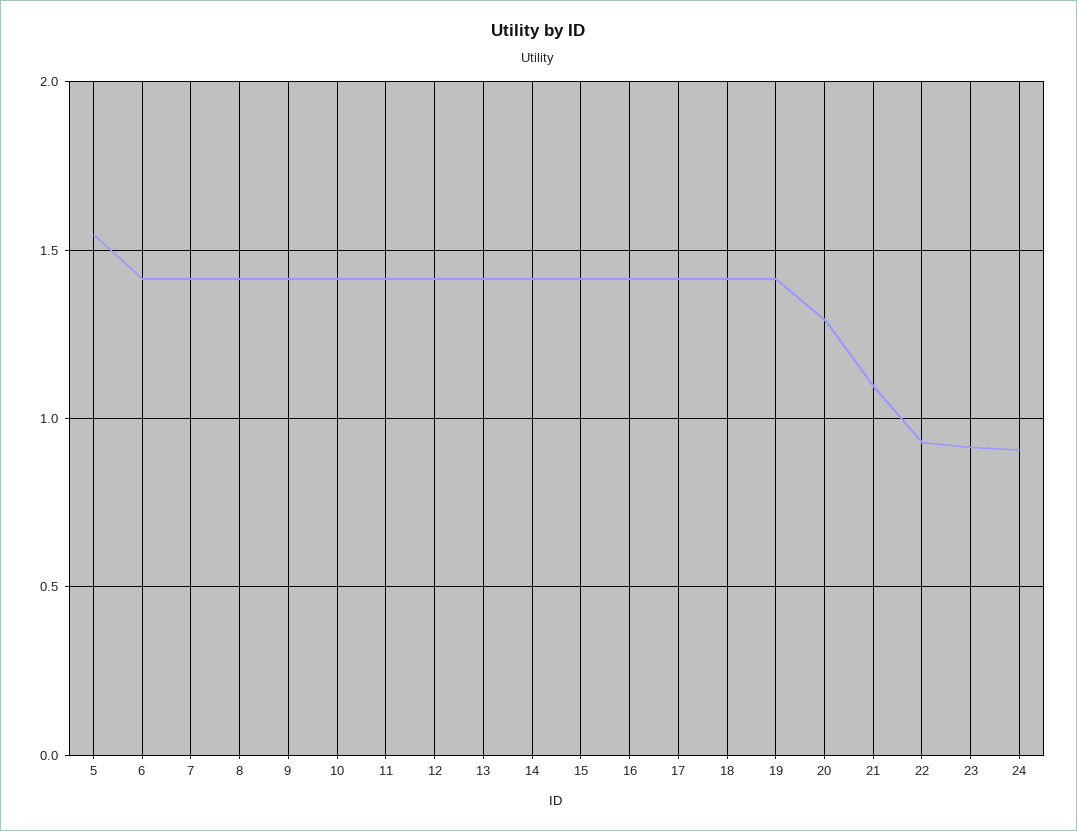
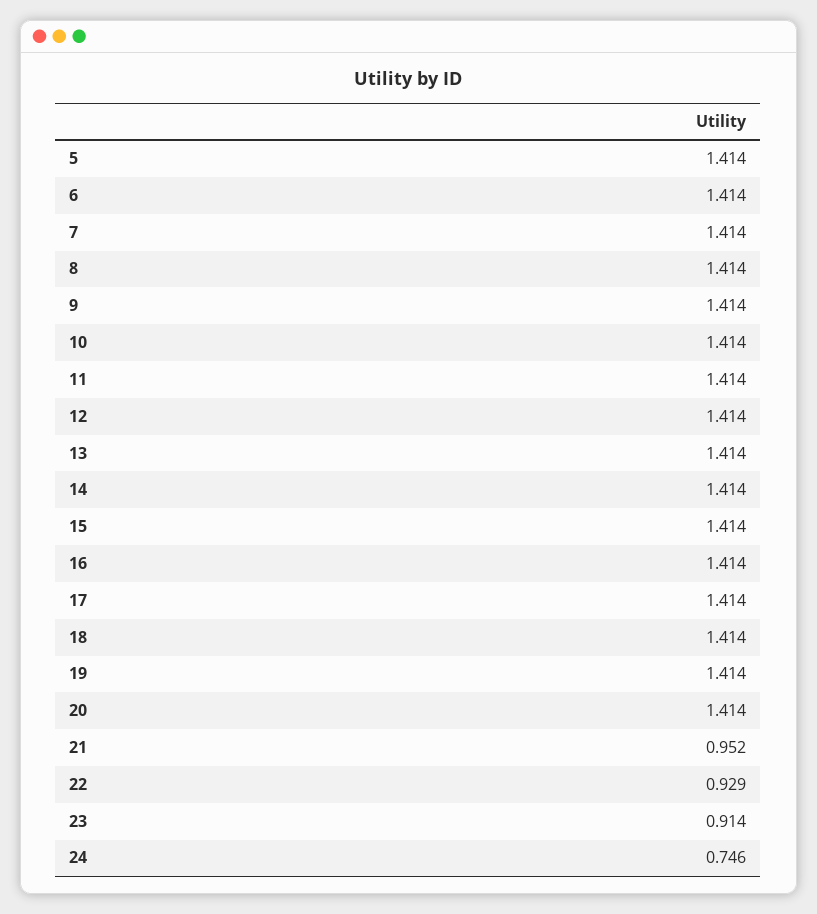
  {
-   "5": 1.55,
+   "5": 1.414,
    "6": 1.414,
    "7": 1.414,
    "8": 1.414,
    "9": 1.414,
    "10": 1.414,
    "11": 1.414,
    "12": 1.414,
    "13": 1.414,
    "14": 1.414,
    "15": 1.414,
    "16": 1.414,
    "17": 1.414,
    "18": 1.414,
    "19": 1.414,
-   "20": 1.3,
+   "20": 1.414,
-   "21": 1.1,
+   "21": 0.952,
    "22": 0.929,
    "23": 0.914,
-   "24": 0.9
+   "24": 0.746
  }

